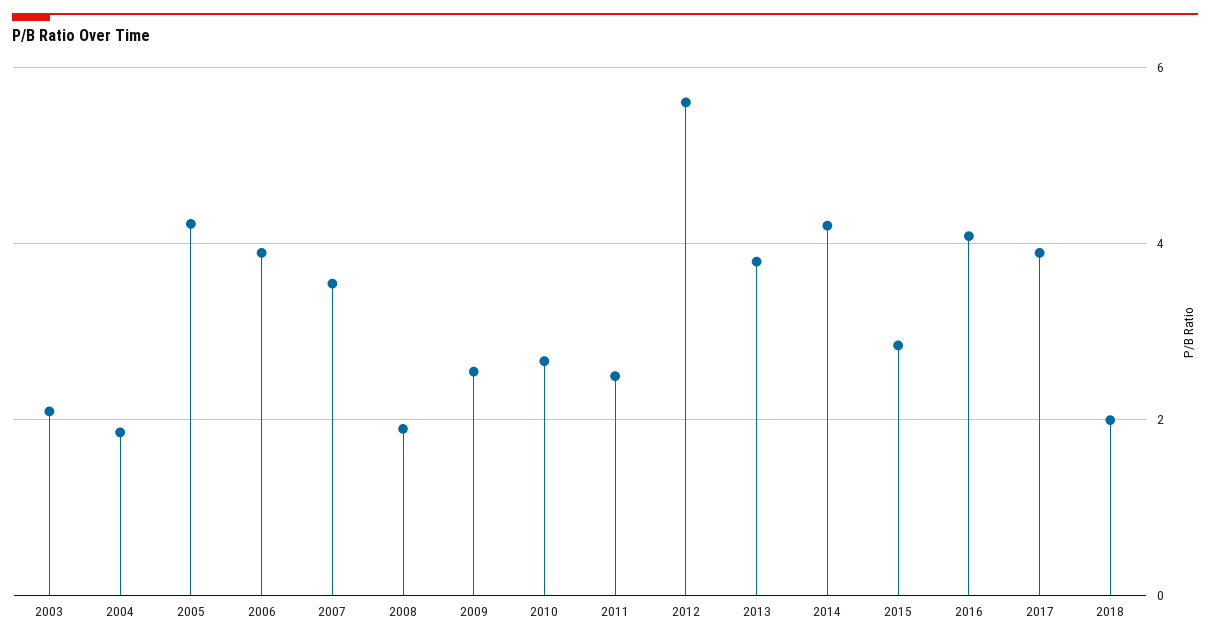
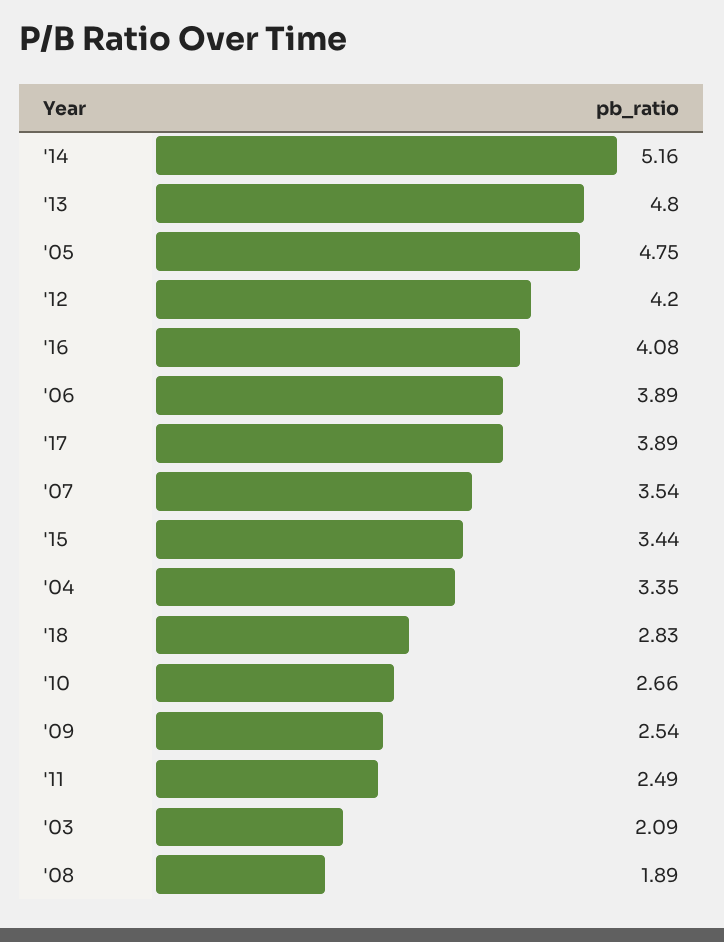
  {
    "2003": 2.09,
-   "2004": 1.8,
+   "2004": 3.35,
-   "2005": 4.2,
+   "2005": 4.75,
    "2006": 3.89,
    "2007": 3.54,
    "2008": 1.89,
    "2009": 2.54,
    "2010": 2.66,
    "2011": 2.49,
-   "2012": 5.6,
+   "2012": 4.2,
-   "2013": 3.8,
+   "2013": 4.8,
-   "2014": 4.2,
+   "2014": 5.16,
-   "2015": 2.8,
+   "2015": 3.44,
    "2016": 4.08,
    "2017": 3.89,
-   "2018": 2
+   "2018": 2.83
  }

